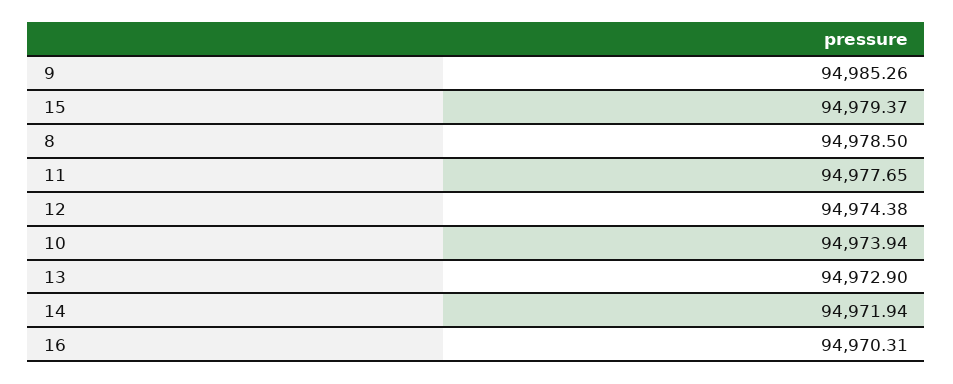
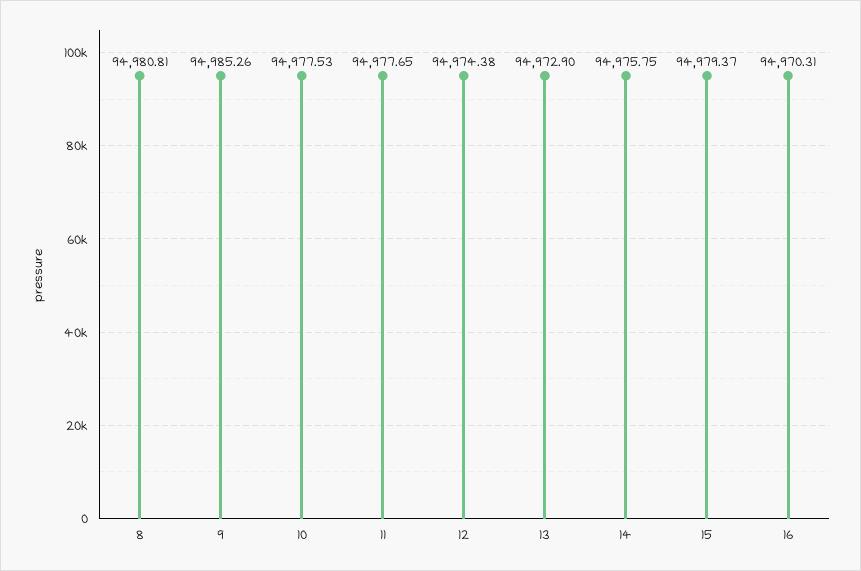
  {
    "9": 94985.26,
    "15": 94979.37,
-   "8": 94978.5,
+   "8": 94980.81,
    "11": 94977.65,
    "12": 94974.38,
-   "10": 94973.94,
+   "10": 94977.53,
    "13": 94972.9,
-   "14": 94971.94,
+   "14": 94975.75,
    "16": 94970.31
  }

